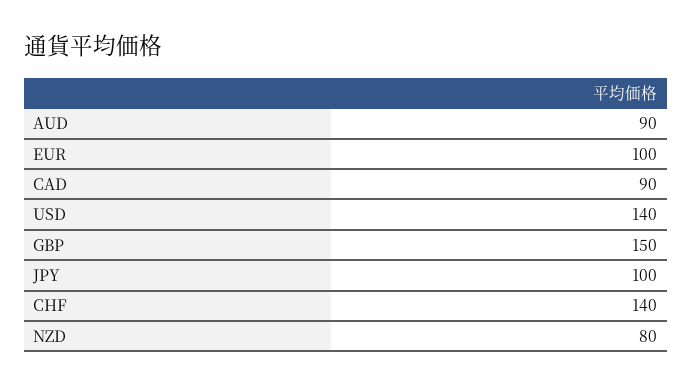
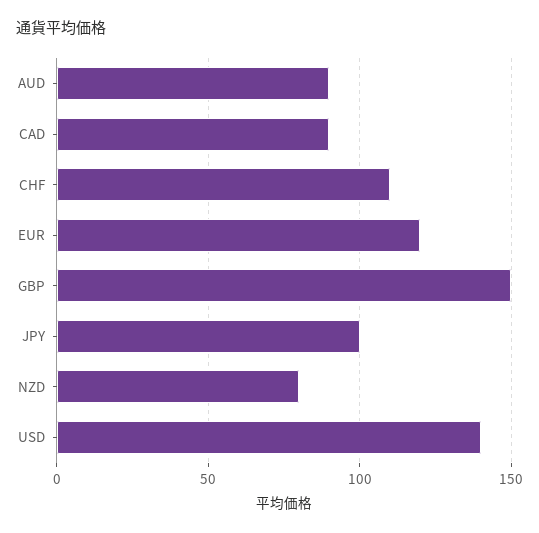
  {
    "AUD": 90,
-   "EUR": 100,
+   "EUR": 120,
    "CAD": 90,
    "USD": 140,
    "GBP": 150,
    "JPY": 100,
-   "CHF": 140,
+   "CHF": 110,
    "NZD": 80
  }

